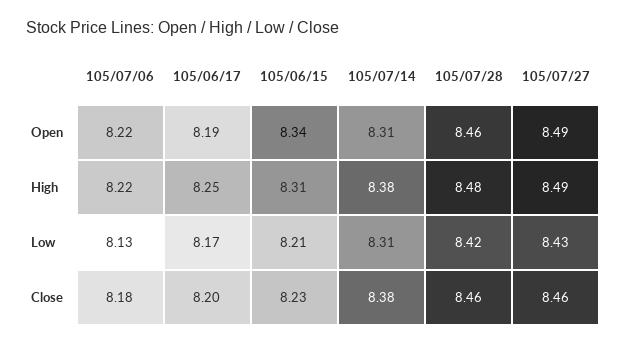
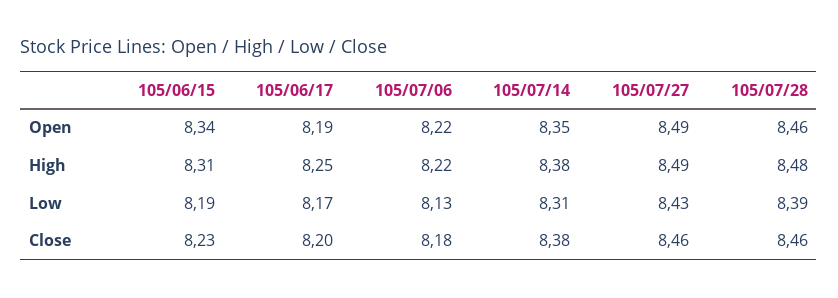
  {
    "105/07/06": {
      "Open": 8.22,
      "High": 8.22,
      "Low": 8.13,
      "Close": 8.18
    },
    "105/06/17": {
      "Open": 8.19,
      "High": 8.25,
      "Low": 8.17,
      "Close": 8.2
    },
    "105/06/15": {
      "Open": 8.34,
      "High": 8.31,
-     "Low": 8.21,
+     "Low": 8.19,
      "Close": 8.23
    },
    "105/07/14": {
-     "Open": 8.31,
+     "Open": 8.35,
      "High": 8.38,
      "Low": 8.31,
      "Close": 8.38
    },
    "105/07/28": {
      "Open": 8.46,
      "High": 8.48,
-     "Low": 8.42,
+     "Low": 8.39,
      "Close": 8.46
    },
    "105/07/27": {
      "Open": 8.49,
      "High": 8.49,
      "Low": 8.43,
      "Close": 8.46
    }
  }

